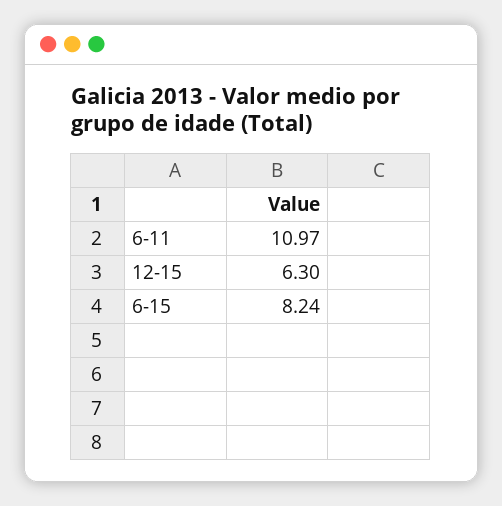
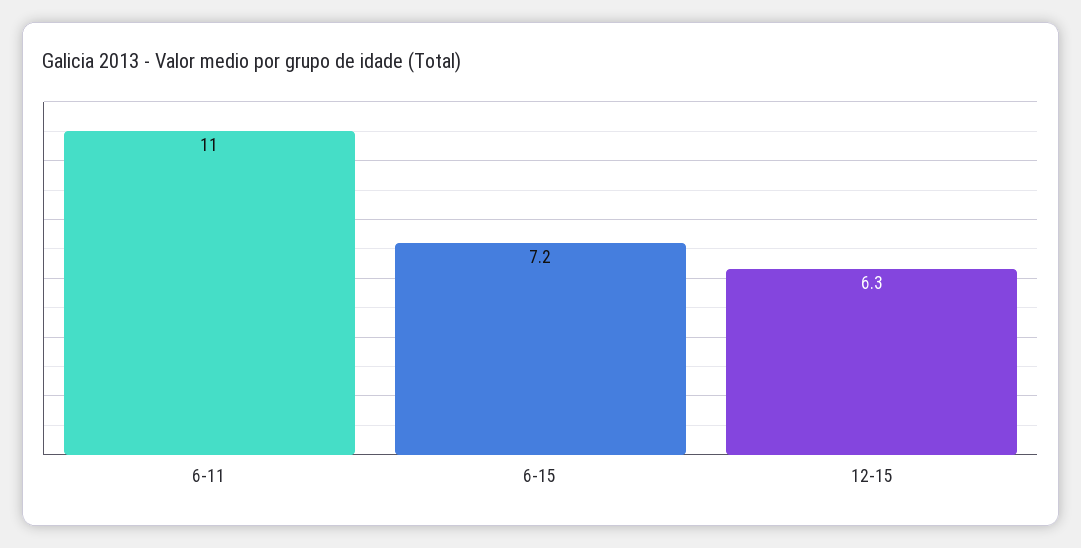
  {
    "6-11": 10.97,
    "12-15": 6.3,
-   "6-15": 8.24
+   "6-15": 7.2
  }

